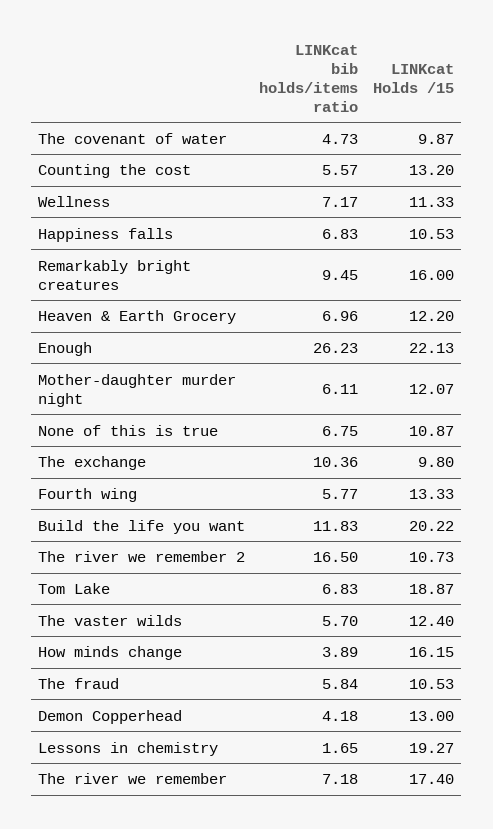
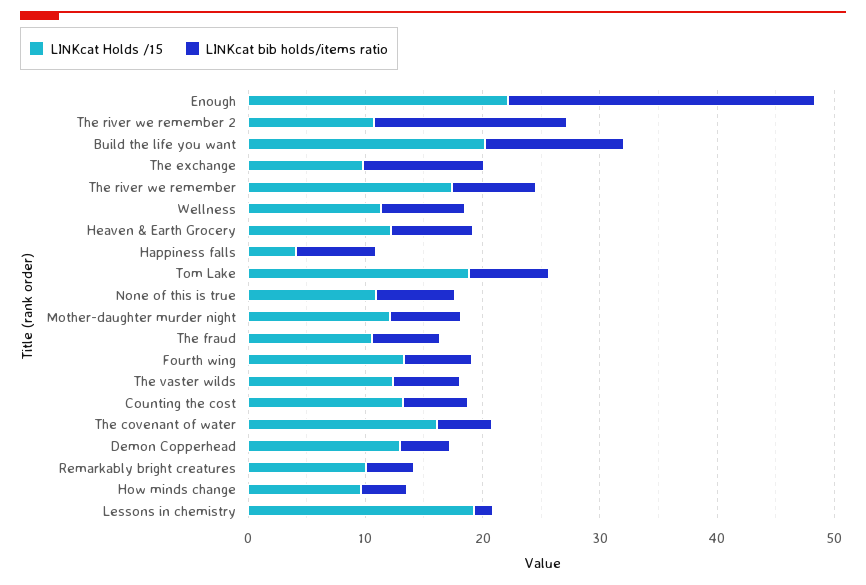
  {
    "LINKcat bib holds/items ratio": {
      "The covenant of water": 4.73,
      "Counting the cost": 5.57,
      "Wellness": 7.17,
      "Happiness falls": 6.83,
-     "Remarkably bright creatures": 9.45,
+     "Remarkably bright creatures": 4,
      "Heaven & Earth Grocery": 6.96,
      "Enough": 26.23,
      "Mother-daughter murder night": 6.11,
      "None of this is true": 6.75,
      "The exchange": 10.36,
      "Fourth wing": 5.77,
      "Build the life you want": 11.83,
      "The river we remember 2": 16.5,
      "Tom Lake": 6.83,
      "The vaster wilds": 5.7,
      "How minds change": 3.89,
      "The fraud": 5.84,
      "Demon Copperhead": 4.18,
      "Lessons in chemistry": 1.65,
      "The river we remember": 7.18
    },
    "LINKcat Holds /15": {
-     "The covenant of water": 9.87,
+     "The covenant of water": 16,
      "Counting the cost": 13.2,
      "Wellness": 11.33,
-     "Happiness falls": 10.53,
+     "Happiness falls": 4,
-     "Remarkably bright creatures": 16,
+     "Remarkably bright creatures": 10,
      "Heaven & Earth Grocery": 12.2,
      "Enough": 22.13,
      "Mother-daughter murder night": 12.07,
      "None of this is true": 10.87,
      "The exchange": 9.8,
      "Fourth wing": 13.33,
      "Build the life you want": 20.22,
      "The river we remember 2": 10.73,
      "Tom Lake": 18.87,
      "The vaster wilds": 12.4,
-     "How minds change": 16.15,
+     "How minds change": 10,
      "The fraud": 10.53,
      "Demon Copperhead": 13,
      "Lessons in chemistry": 19.27,
      "The river we remember": 17.4
    }
  }

